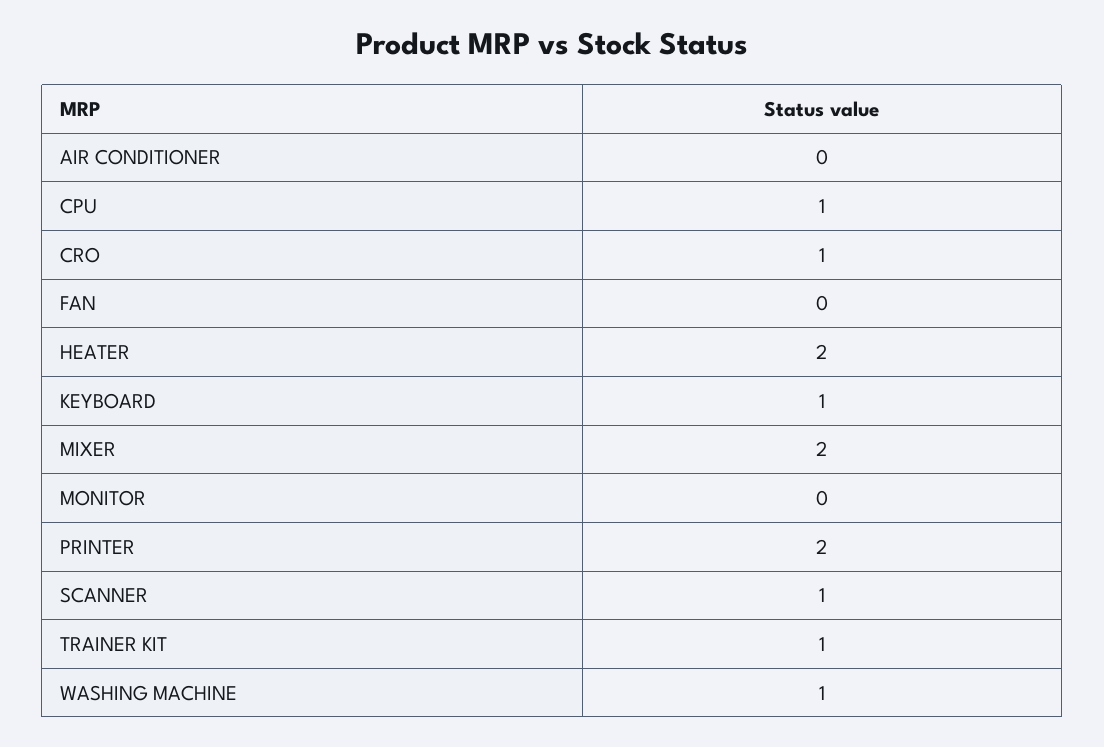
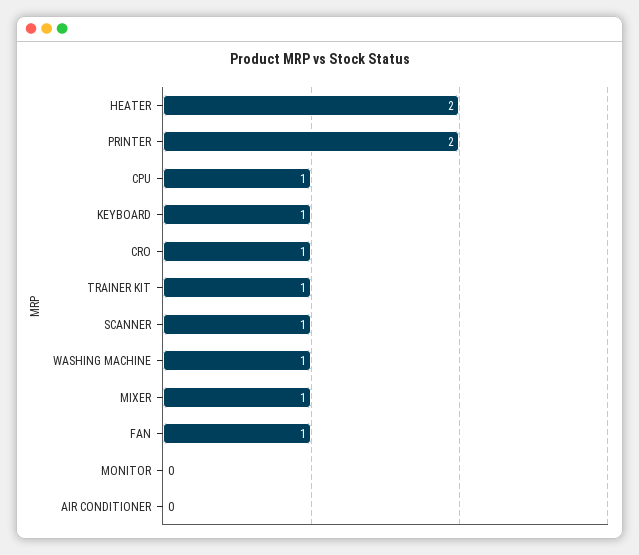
  {
    "AIR CONDITIONER": 0,
    "CPU": 1,
    "CRO": 1,
-   "FAN": 0,
+   "FAN": 1,
    "HEATER": 2,
    "KEYBOARD": 1,
-   "MIXER": 2,
+   "MIXER": 1,
    "MONITOR": 0,
    "PRINTER": 2,
    "SCANNER": 1,
    "TRAINER KIT": 1,
    "WASHING MACHINE": 1
  }

